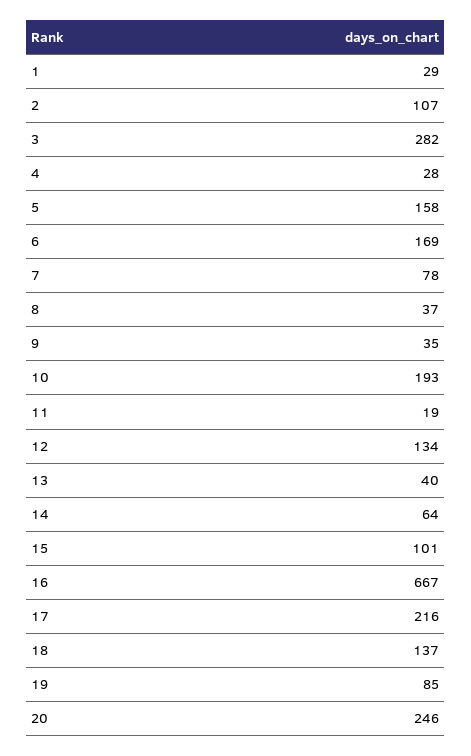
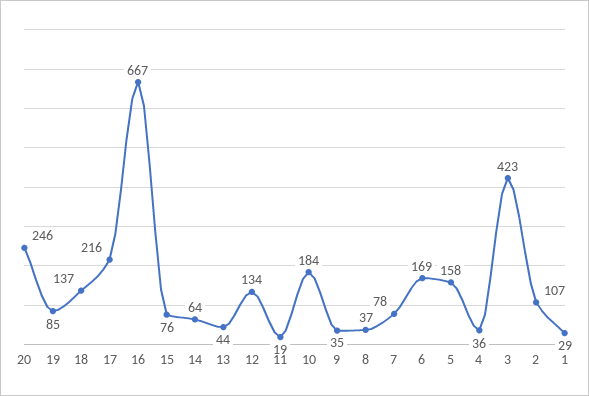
  {
    "1": 29,
    "2": 107,
-   "3": 282,
+   "3": 423,
-   "4": 28,
+   "4": 36,
    "5": 158,
    "6": 169,
    "7": 78,
    "8": 37,
    "9": 35,
-   "10": 193,
+   "10": 184,
    "11": 19,
    "12": 134,
-   "13": 40,
+   "13": 44,
    "14": 64,
-   "15": 101,
+   "15": 76,
    "16": 667,
    "17": 216,
    "18": 137,
    "19": 85,
    "20": 246
  }

